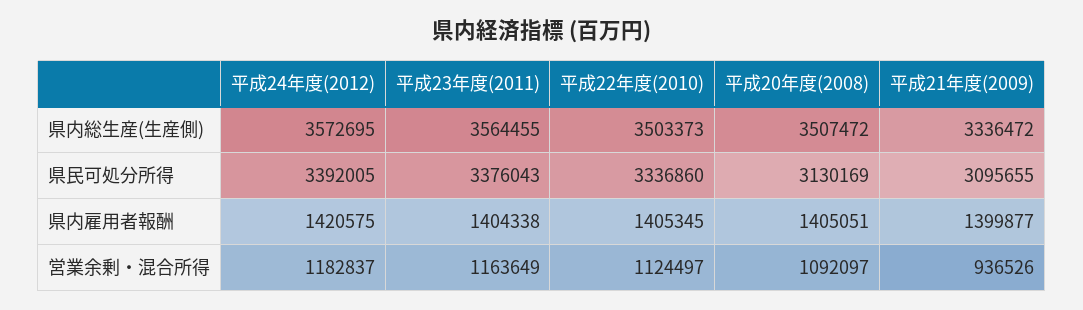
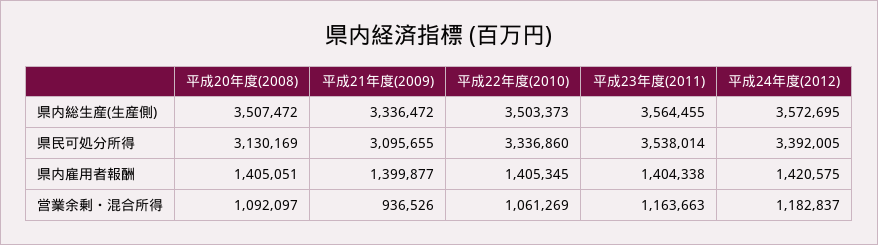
  {
    "平成24年度(2012)": {
      "県内総生産(生産側)": 3572695,
      "県民可処分所得": 3392005,
      "県内雇用者報酬": 1420575,
      "営業余剰・混合所得": 1182837
    },
    "平成23年度(2011)": {
      "県内総生産(生産側)": 3564455,
-     "県民可処分所得": 3376043,
+     "県民可処分所得": 3538014,
      "県内雇用者報酬": 1404338,
-     "営業余剰・混合所得": 1163649
+     "営業余剰・混合所得": 1163663
    },
    "平成22年度(2010)": {
      "県内総生産(生産側)": 3503373,
      "県民可処分所得": 3336860,
      "県内雇用者報酬": 1405345,
-     "営業余剰・混合所得": 1124497
+     "営業余剰・混合所得": 1061269
    },
    "平成20年度(2008)": {
      "県内総生産(生産側)": 3507472,
      "県民可処分所得": 3130169,
      "県内雇用者報酬": 1405051,
      "営業余剰・混合所得": 1092097
    },
    "平成21年度(2009)": {
      "県内総生産(生産側)": 3336472,
      "県民可処分所得": 3095655,
      "県内雇用者報酬": 1399877,
      "営業余剰・混合所得": 936526
    }
  }

